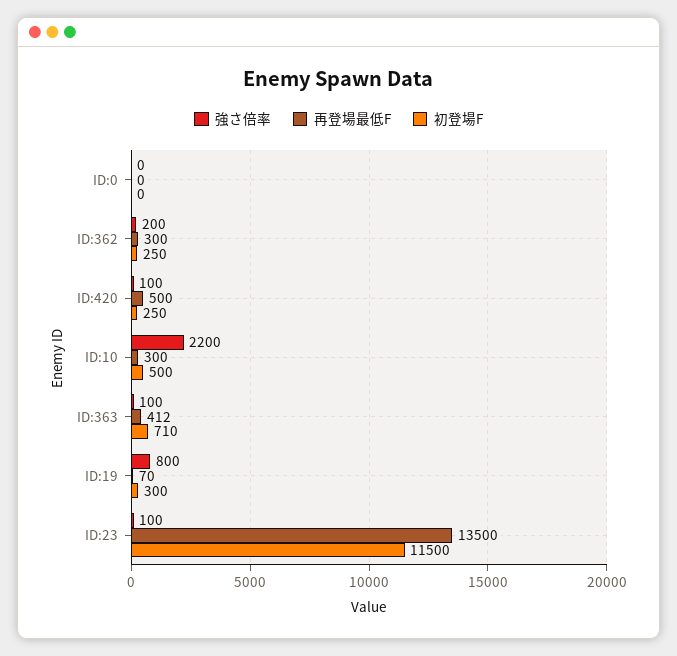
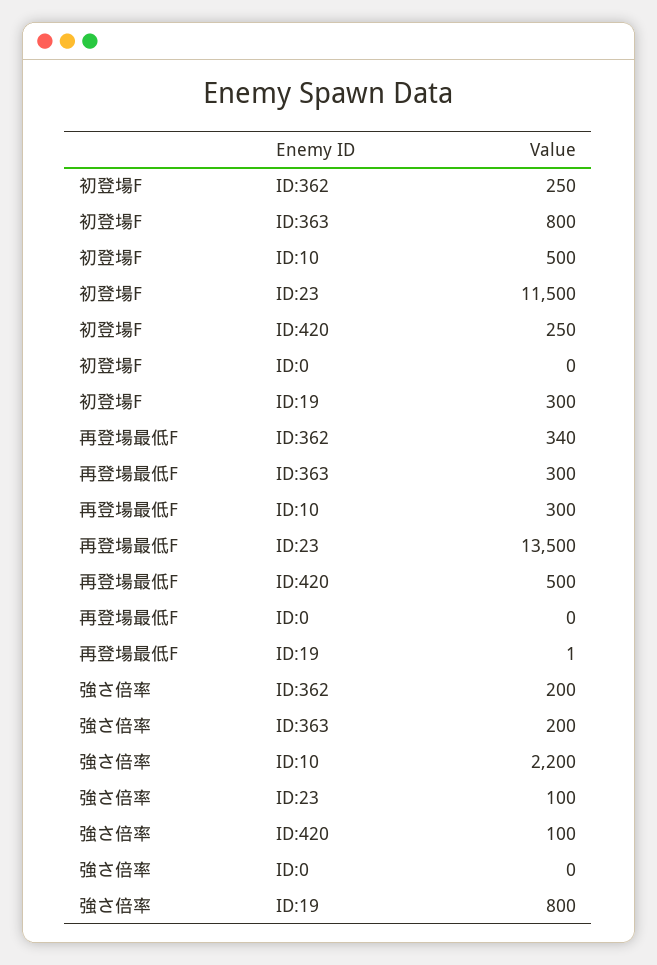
  {
    "強さ倍率": {
      "ID:0": 0,
      "ID:362": 200,
      "ID:420": 100,
      "ID:10": 2200,
-     "ID:363": 100,
+     "ID:363": 200,
      "ID:19": 800,
      "ID:23": 100
    },
    "再登場最低F": {
      "ID:0": 0,
-     "ID:362": 300,
+     "ID:362": 340,
      "ID:420": 500,
      "ID:10": 300,
-     "ID:363": 412,
+     "ID:363": 300,
-     "ID:19": 70,
+     "ID:19": 1,
      "ID:23": 13500
    },
    "初登場F": {
      "ID:0": 0,
      "ID:362": 250,
      "ID:420": 250,
      "ID:10": 500,
-     "ID:363": 710,
+     "ID:363": 800,
      "ID:19": 300,
      "ID:23": 11500
    }
  }

